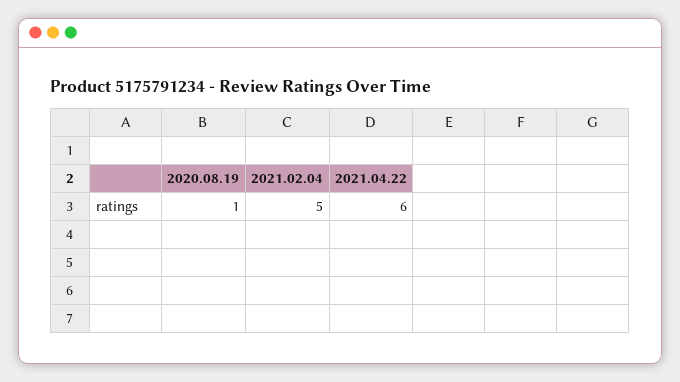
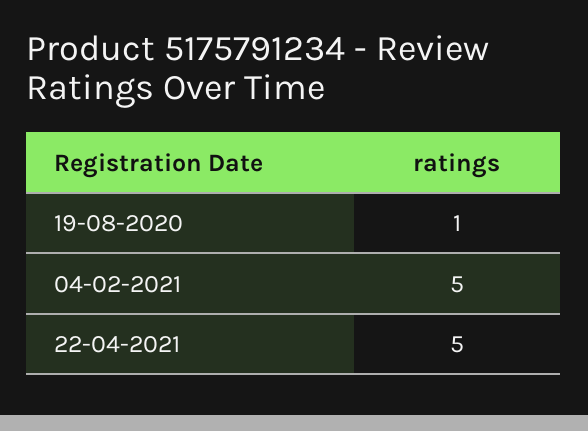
  {
    "2020.08.19": 1,
    "2021.02.04": 5,
-   "2021.04.22": 6
+   "2021.04.22": 5
  }

